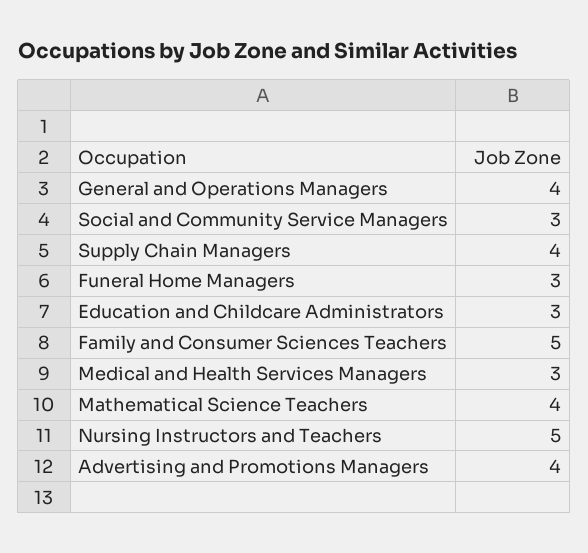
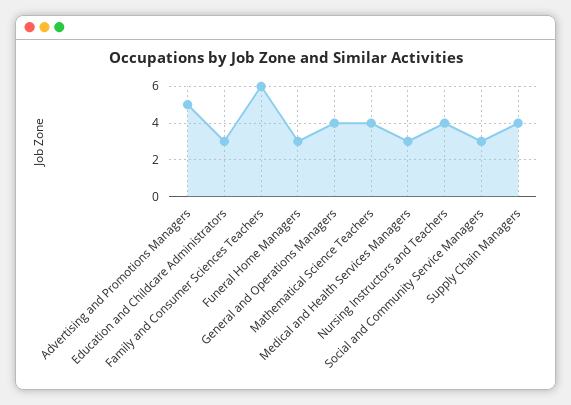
  {
    "General and Operations Managers": 4,
    "Social and Community Service Managers": 3,
    "Supply Chain Managers": 4,
    "Funeral Home Managers": 3,
    "Education and Childcare Administrators": 3,
-   "Family and Consumer Sciences Teachers": 5,
+   "Family and Consumer Sciences Teachers": 6,
    "Medical and Health Services Managers": 3,
    "Mathematical Science Teachers": 4,
-   "Nursing Instructors and Teachers": 5,
+   "Nursing Instructors and Teachers": 4,
-   "Advertising and Promotions Managers": 4
+   "Advertising and Promotions Managers": 5
  }

